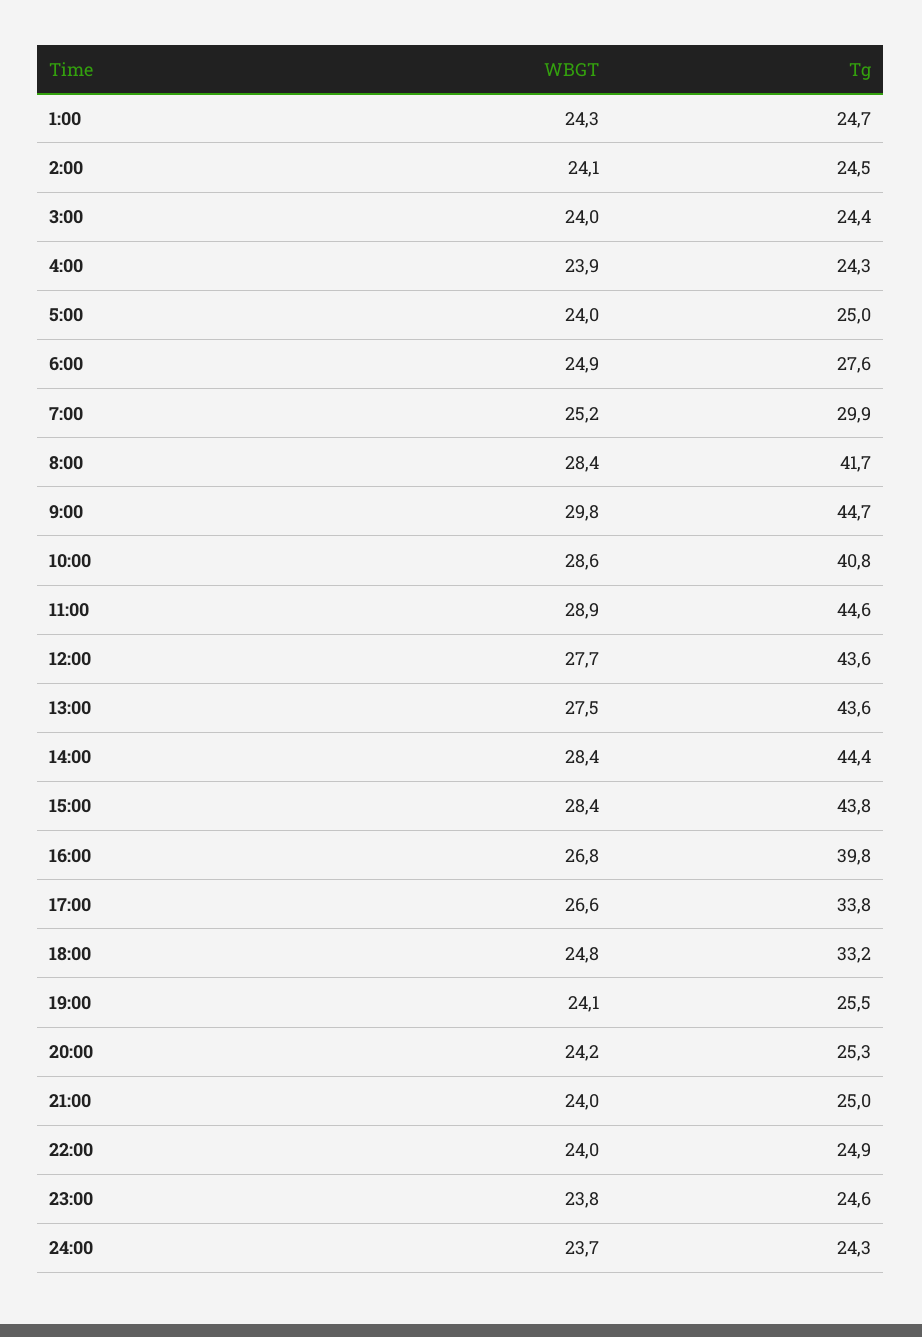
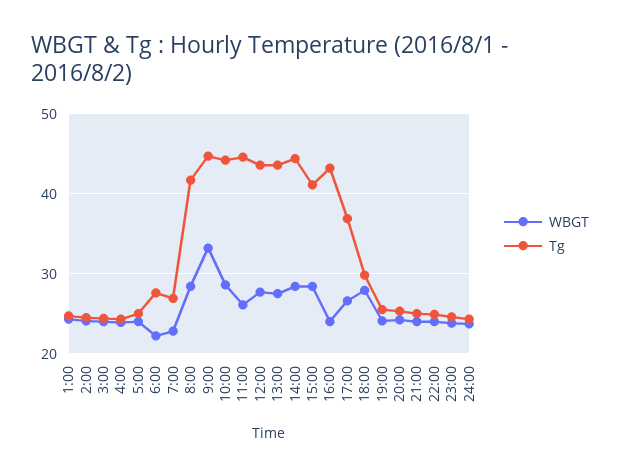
  {
    "WBGT": {
      "1:00": 24.3,
      "2:00": 24.1,
      "3:00": 24,
      "4:00": 23.9,
      "5:00": 24,
-     "6:00": 24.9,
+     "6:00": 22,
-     "7:00": 25.2,
+     "7:00": 23,
      "8:00": 28.4,
-     "9:00": 29.8,
+     "9:00": 33,
      "10:00": 28.6,
-     "11:00": 28.9,
+     "11:00": 26,
      "12:00": 27.7,
      "13:00": 27.5,
      "14:00": 28.4,
      "15:00": 28.4,
-     "16:00": 26.8,
+     "16:00": 24,
      "17:00": 26.6,
-     "18:00": 24.8,
+     "18:00": 28,
      "19:00": 24.1,
      "20:00": 24.2,
      "21:00": 24,
      "22:00": 24,
      "23:00": 23.8,
      "24:00": 23.7
    },
    "Tg": {
      "1:00": 24.7,
      "2:00": 24.5,
      "3:00": 24.4,
      "4:00": 24.3,
      "5:00": 25,
      "6:00": 27.6,
-     "7:00": 29.9,
+     "7:00": 27,
      "8:00": 41.7,
      "9:00": 44.7,
-     "10:00": 40.8,
+     "10:00": 44,
      "11:00": 44.6,
      "12:00": 43.6,
      "13:00": 43.6,
      "14:00": 44.4,
-     "15:00": 43.8,
+     "15:00": 41,
-     "16:00": 39.8,
+     "16:00": 43,
-     "17:00": 33.8,
+     "17:00": 37,
-     "18:00": 33.2,
+     "18:00": 30,
      "19:00": 25.5,
      "20:00": 25.3,
      "21:00": 25,
      "22:00": 24.9,
      "23:00": 24.6,
      "24:00": 24.3
    }
  }

